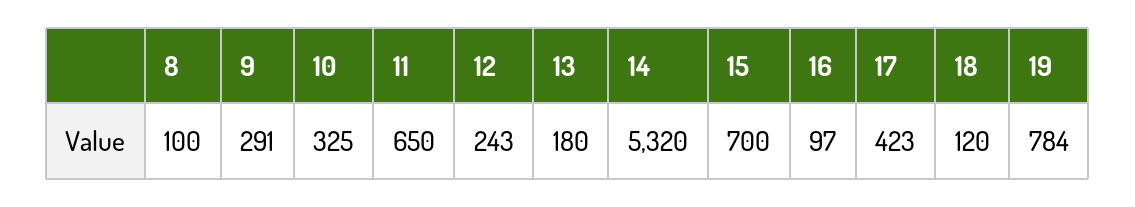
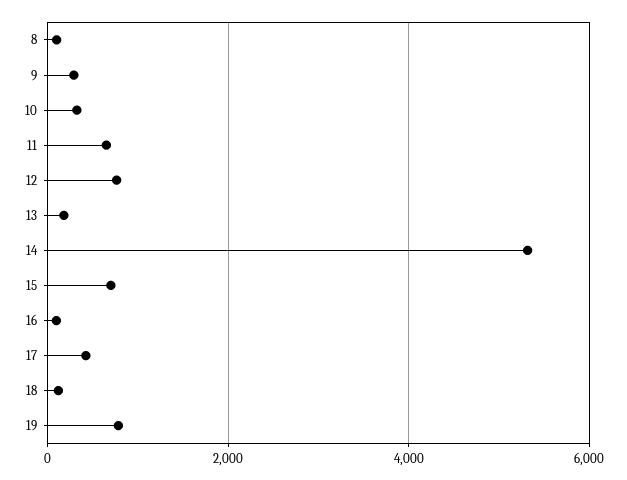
  {
    "8": 100,
    "9": 291,
    "10": 325,
    "11": 650,
-   "12": 243,
+   "12": 800,
    "13": 180,
    "14": 5320,
    "15": 700,
    "16": 97,
    "17": 423,
    "18": 120,
    "19": 784
  }

